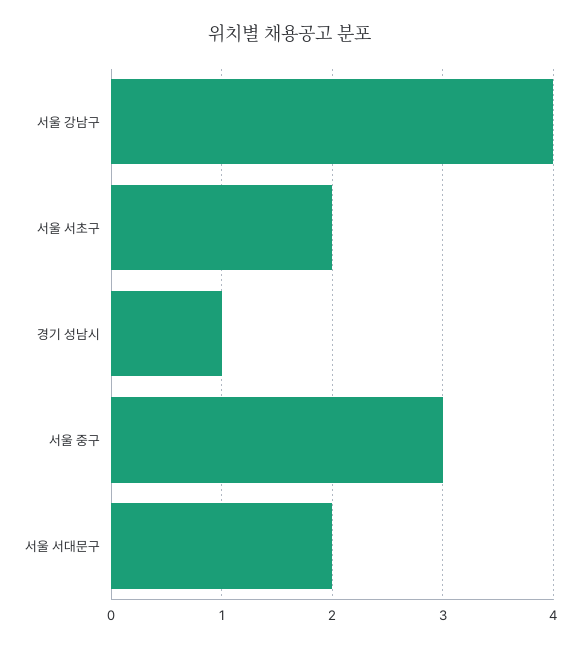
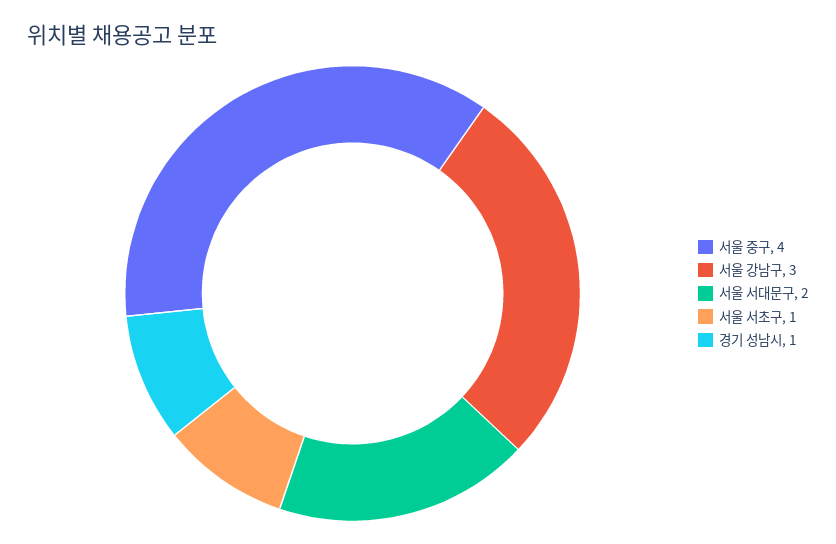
  {
-   "서울 강남구": 4,
+   "서울 강남구": 3,
-   "서울 서초구": 2,
+   "서울 서초구": 1,
    "경기 성남시": 1,
-   "서울 중구": 3,
+   "서울 중구": 4,
    "서울 서대문구": 2
  }

